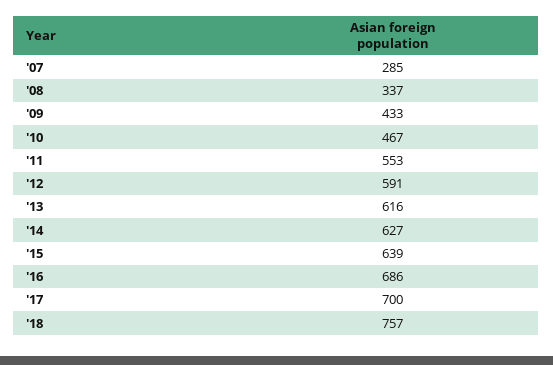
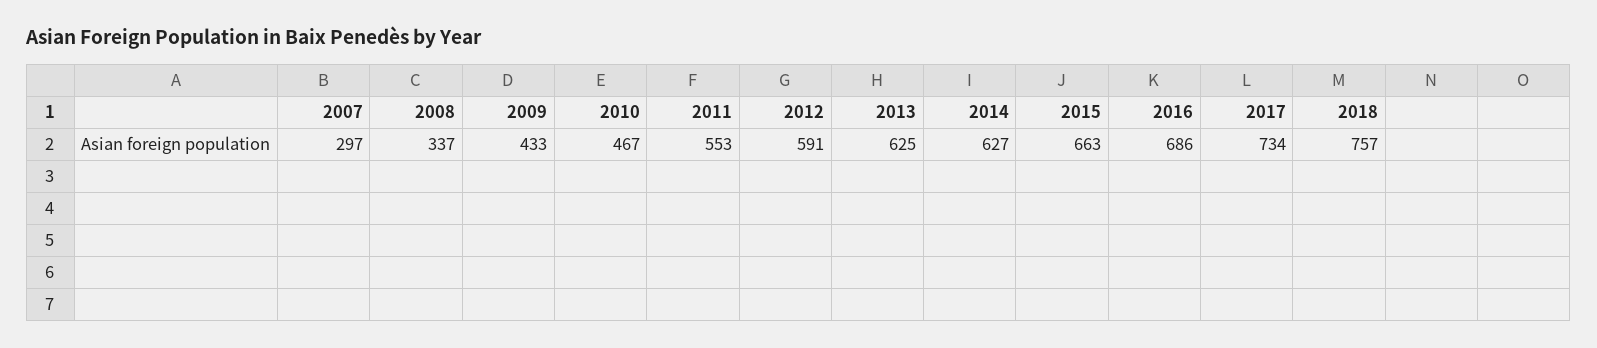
  {
-   "'07": 285,
+   "'07": 297,
    "'08": 337,
    "'09": 433,
    "'10": 467,
    "'11": 553,
    "'12": 591,
-   "'13": 616,
+   "'13": 625,
    "'14": 627,
-   "'15": 639,
+   "'15": 663,
    "'16": 686,
-   "'17": 700,
+   "'17": 734,
    "'18": 757
  }

